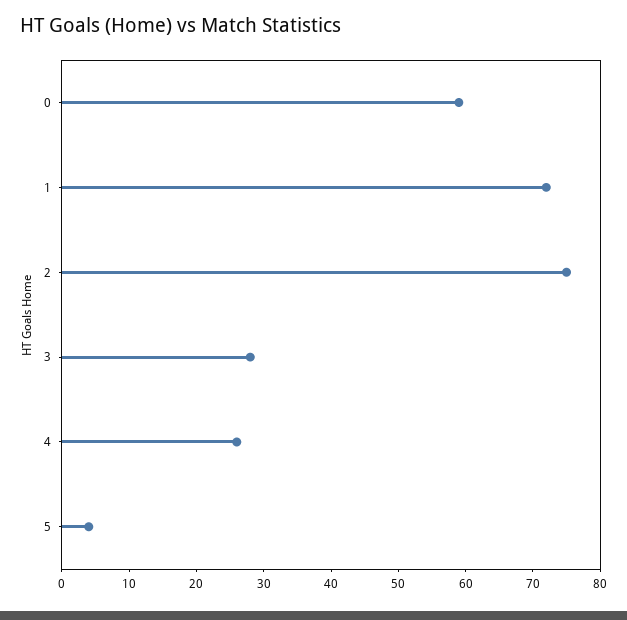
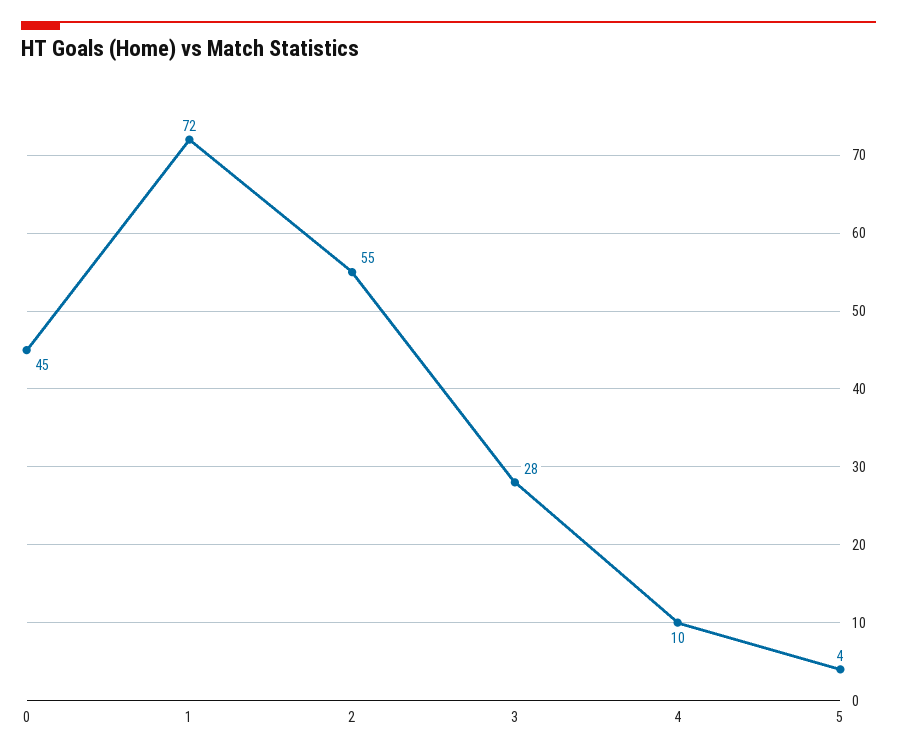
  {
-   "0": 60,
+   "0": 45,
    "1": 72,
-   "2": 75,
+   "2": 55,
    "3": 28,
-   "4": 25,
+   "4": 10,
    "5": 4
  }

